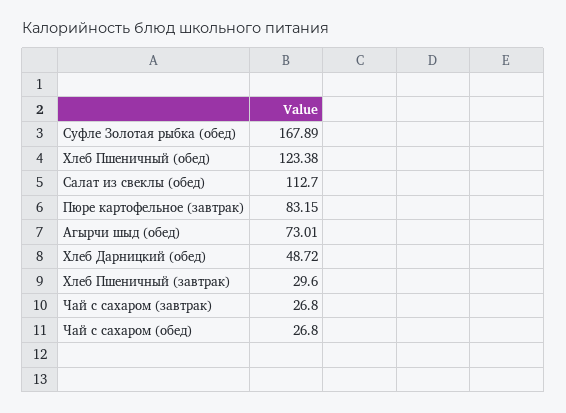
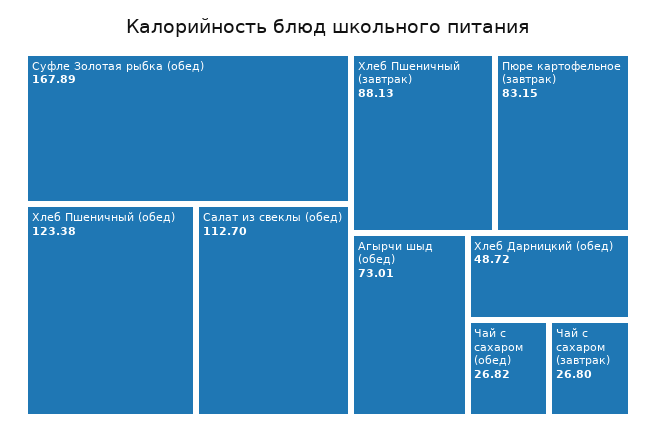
  {
    "Суфле Золотая рыбка (обед)": 167.89,
    "Хлеб Пшеничный (обед)": 123.38,
    "Салат из свеклы (обед)": 112.7,
    "Пюре картофельное (завтрак)": 83.15,
    "Агырчи шыд (обед)": 73.01,
    "Хлеб Дарницкий (обед)": 48.72,
-   "Хлеб Пшеничный (завтрак)": 29.6,
+   "Хлеб Пшеничный (завтрак)": 88.13,
    "Чай с сахаром (завтрак)": 26.8,
-   "Чай с сахаром (обед)": 26.8
+   "Чай с сахаром (обед)": 26.82
  }

